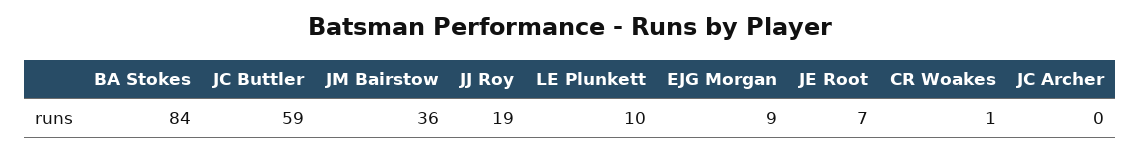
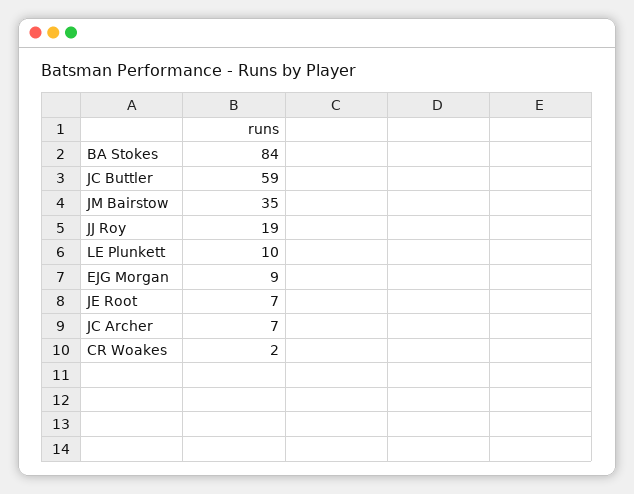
  {
    "BA Stokes": 84,
    "JC Buttler": 59,
-   "JM Bairstow": 36,
+   "JM Bairstow": 35,
    "JJ Roy": 19,
    "LE Plunkett": 10,
    "EJG Morgan": 9,
    "JE Root": 7,
-   "CR Woakes": 1,
+   "CR Woakes": 2,
-   "JC Archer": 0
+   "JC Archer": 7
  }

